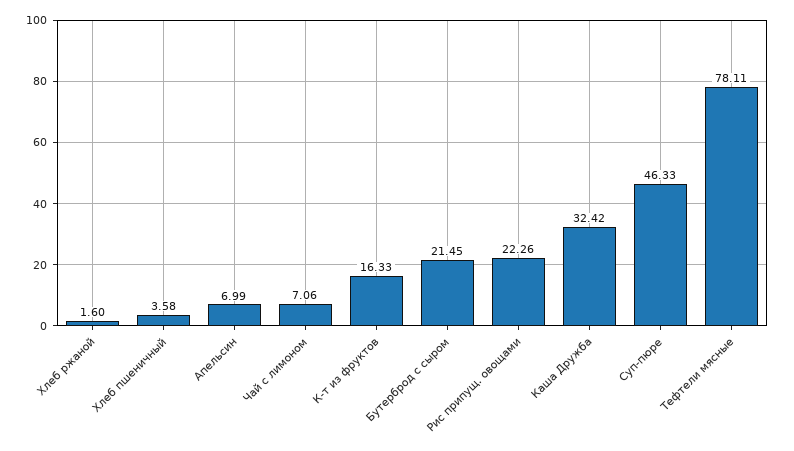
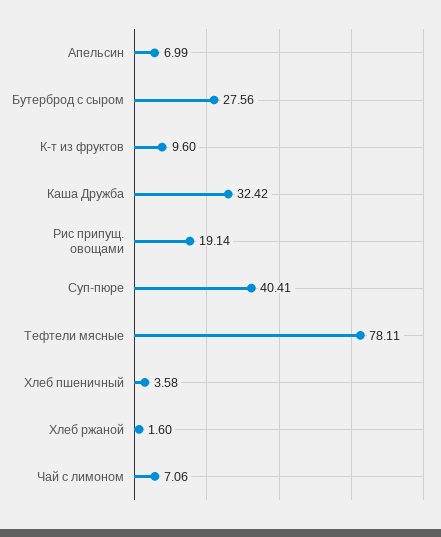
  {
    "Хлеб ржаной": 1.6,
    "Хлеб пшеничный": 3.58,
    "Апельсин": 6.99,
    "Чай с лимоном": 7.06,
-   "К-т из фруктов": 16.33,
+   "К-т из фруктов": 9.6,
-   "Бутерброд с сыром": 21.45,
+   "Бутерброд с сыром": 27.56,
-   "Рис припущ. овощами": 22.26,
+   "Рис припущ. овощами": 19.14,
    "Каша Дружба": 32.42,
-   "Суп-пюре": 46.33,
+   "Суп-пюре": 40.41,
    "Тефтели мясные": 78.11
  }

